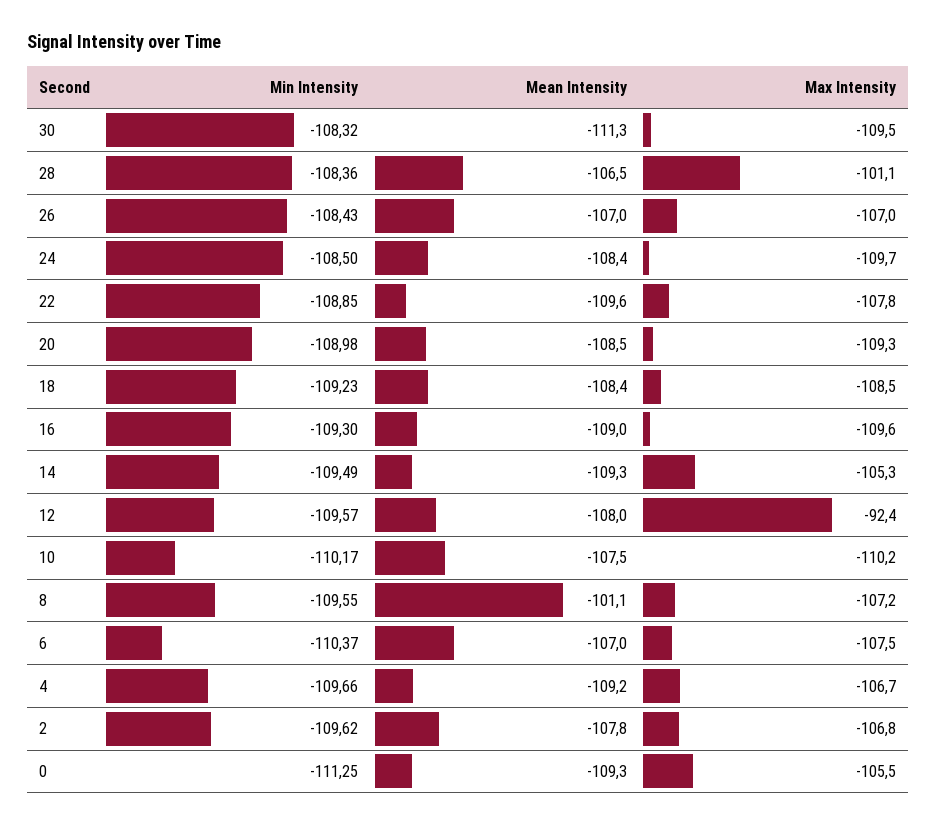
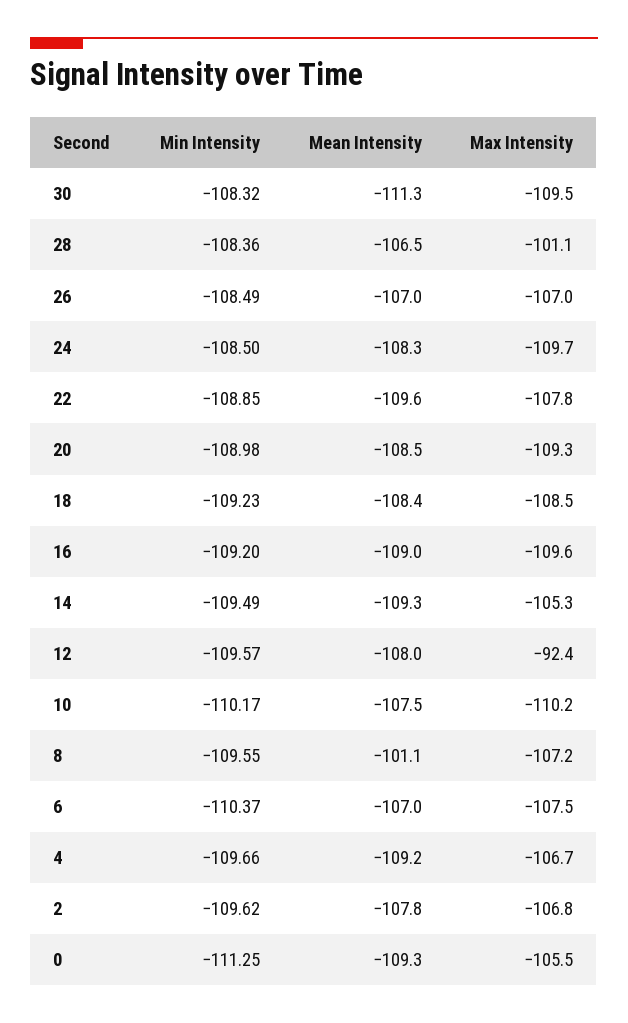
  {
    "Min Intensity": {
      "30": -108.32,
      "28": -108.36,
-     "26": -108.43,
+     "26": -108.49,
      "24": -108.5,
      "22": -108.85,
      "20": -108.98,
      "18": -109.23,
-     "16": -109.3,
+     "16": -109.2,
      "14": -109.49,
      "12": -109.57,
      "10": -110.17,
      "8": -109.55,
      "6": -110.37,
      "4": -109.66,
      "2": -109.62,
      "0": -111.25
    },
    "Mean Intensity": {
      "30": -111.3,
      "28": -106.5,
      "26": -107,
-     "24": -108.4,
+     "24": -108.3,
      "22": -109.6,
      "20": -108.5,
      "18": -108.4,
      "16": -109,
      "14": -109.3,
      "12": -108,
      "10": -107.5,
      "8": -101.1,
      "6": -107,
      "4": -109.2,
      "2": -107.8,
      "0": -109.3
    },
    "Max Intensity": {
      "30": -109.5,
      "28": -101.1,
      "26": -107,
      "24": -109.7,
      "22": -107.8,
      "20": -109.3,
      "18": -108.5,
      "16": -109.6,
      "14": -105.3,
      "12": -92.4,
      "10": -110.2,
      "8": -107.2,
      "6": -107.5,
      "4": -106.7,
      "2": -106.8,
      "0": -105.5
    }
  }

